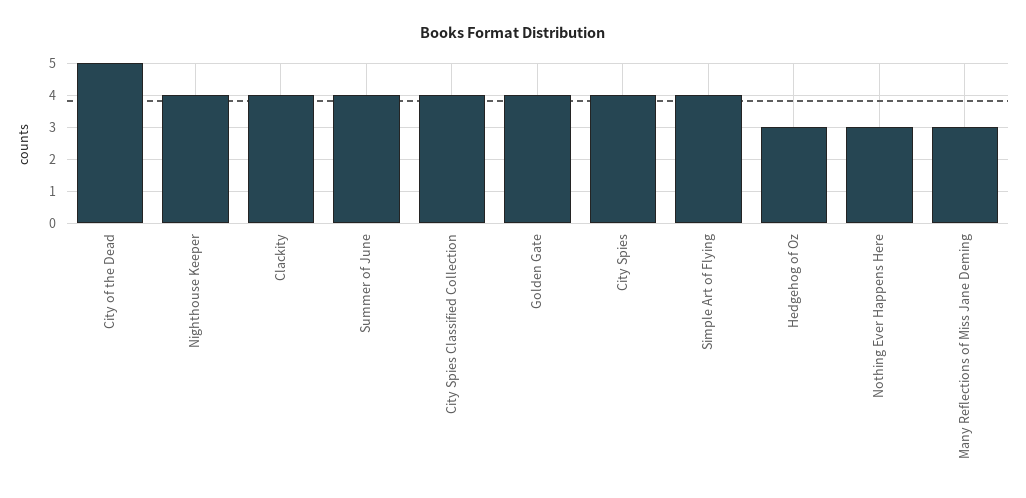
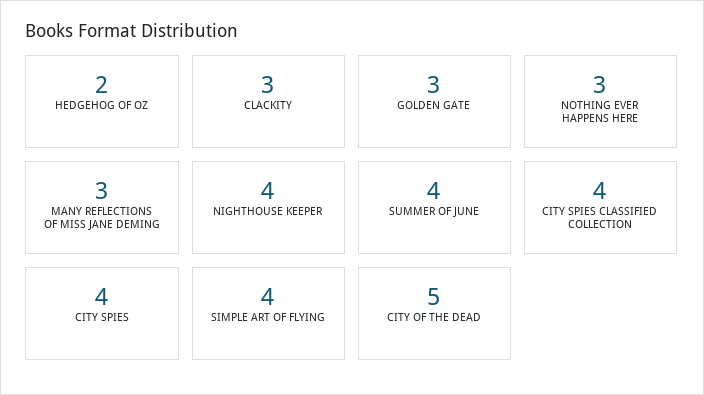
  {
    "City of the Dead": 5,
    "Nighthouse Keeper": 4,
-   "Clackity": 4,
+   "Clackity": 3,
    "Summer of June": 4,
    "City Spies Classified Collection": 4,
-   "Golden Gate": 4,
+   "Golden Gate": 3,
    "City Spies": 4,
    "Simple Art of Flying": 4,
-   "Hedgehog of Oz": 3,
+   "Hedgehog of Oz": 2,
    "Nothing Ever Happens Here": 3,
    "Many Reflections of Miss Jane Deming": 3
  }

